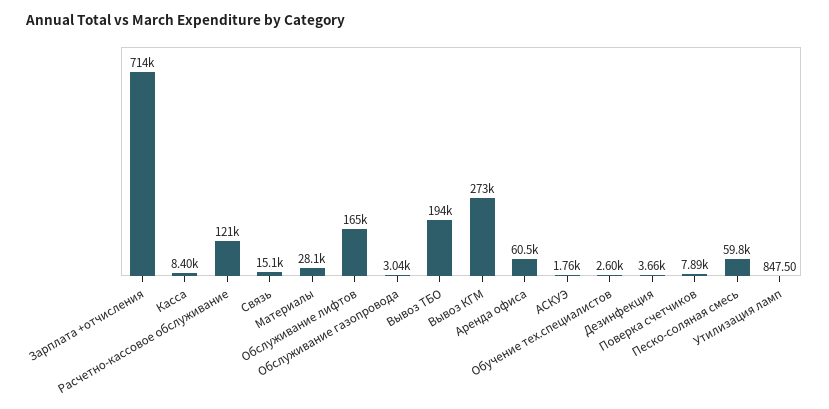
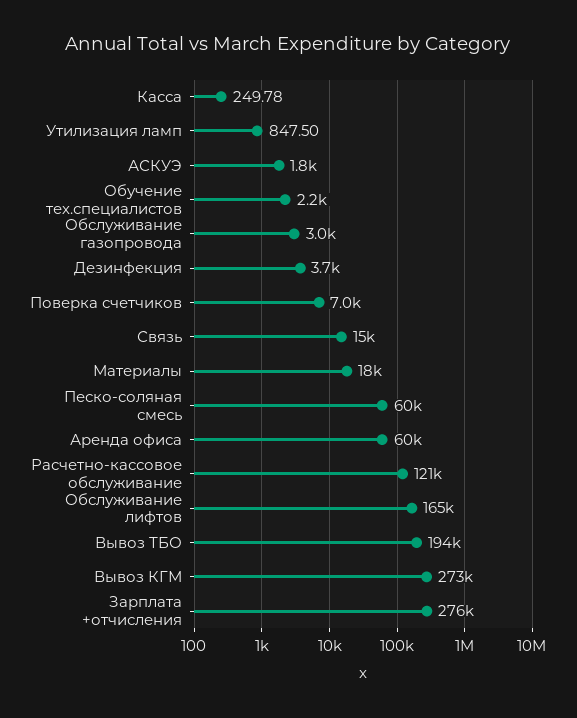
  {
-   "Зарплата +отчисления": 714000,
+   "Зарплата +отчисления": 276000,
-   "Касса": 8400,
+   "Касса": 249.78,
    "Расчетно-кассовое обслуживание": 121000,
    "Связь": 15100,
-   "Материалы": 28100,
+   "Материалы": 18000,
    "Обслуживание лифтов": 165000,
    "Обслуживание газопровода": 3040,
    "Вывоз ТБО": 194000,
    "Вывоз КГМ": 273000,
    "Аренда офиса": 60500,
    "АСКУЭ": 1760,
-   "Обучение тех.специалистов": 2600,
+   "Обучение тех.специалистов": 2200,
    "Дезинфекция": 3660,
-   "Поверка счетчиков": 7890,
+   "Поверка счетчиков": 7000,
    "Песко-соляная смесь": 59800,
    "Утилизация ламп": 847.5
  }

